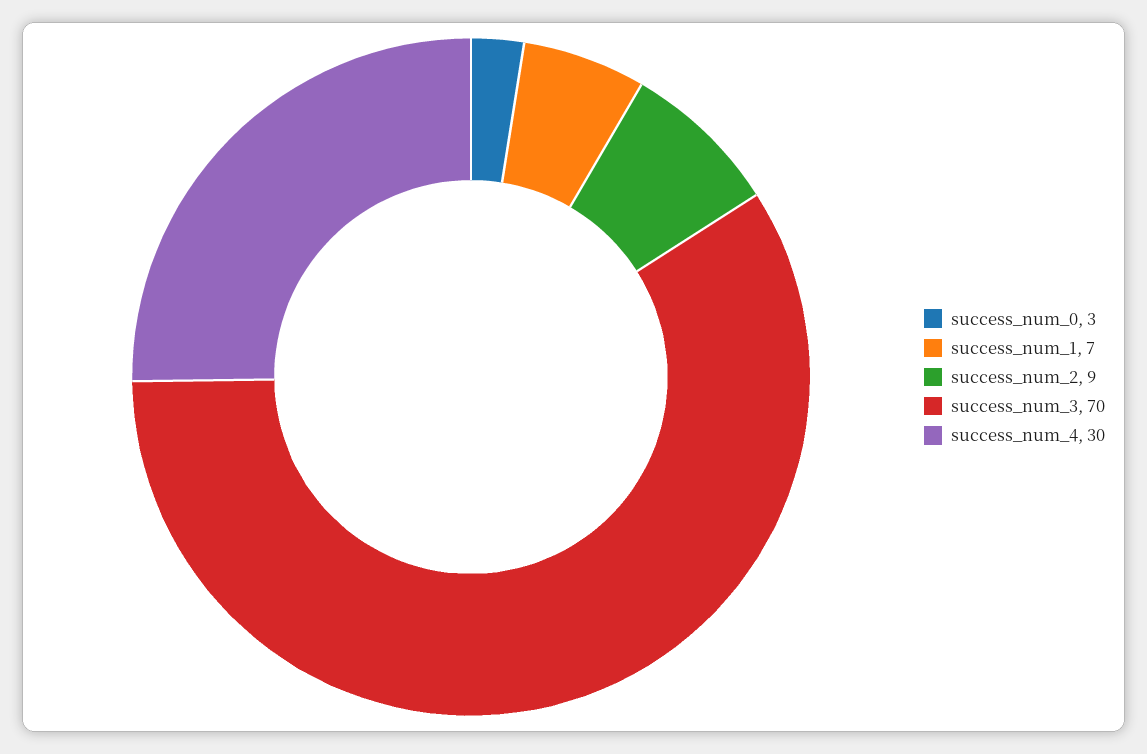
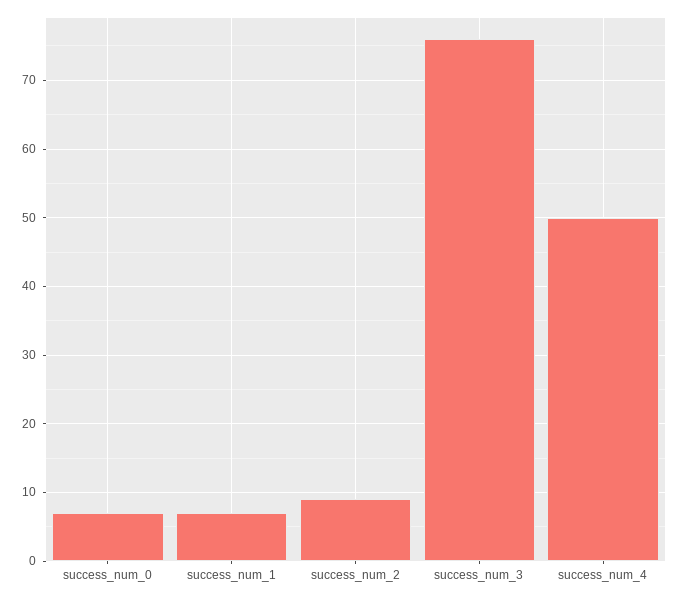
  {
-   "success_num_0": 3,
+   "success_num_0": 7,
    "success_num_1": 7,
    "success_num_2": 9,
-   "success_num_3": 70,
+   "success_num_3": 76,
-   "success_num_4": 30
+   "success_num_4": 50
  }

